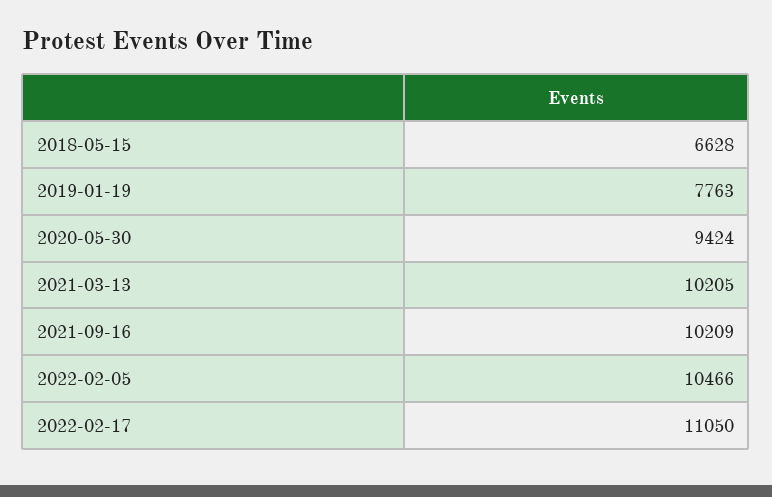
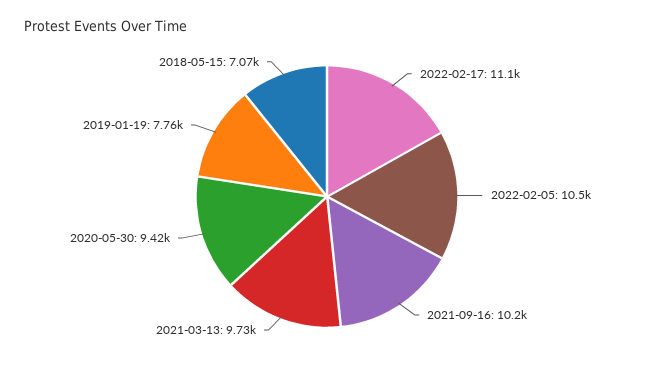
  {
-   "2018-05-15": 6628,
+   "2018-05-15": 7070,
    "2019-01-19": 7763,
    "2020-05-30": 9424,
-   "2021-03-13": 10205,
+   "2021-03-13": 9730,
    "2021-09-16": 10209,
    "2022-02-05": 10466,
    "2022-02-17": 11050
  }

